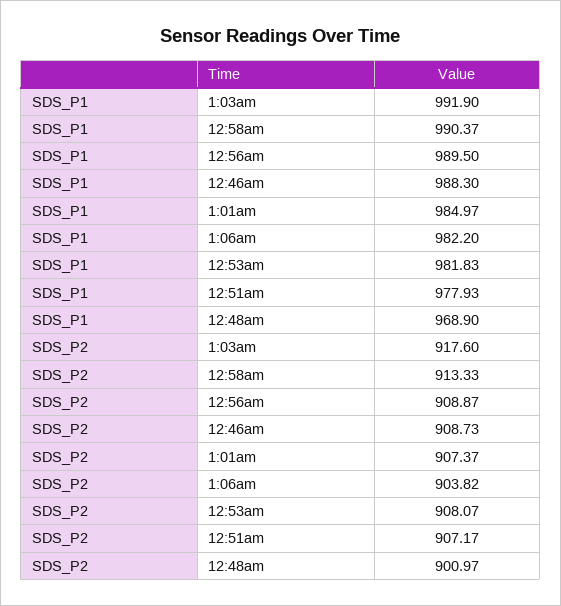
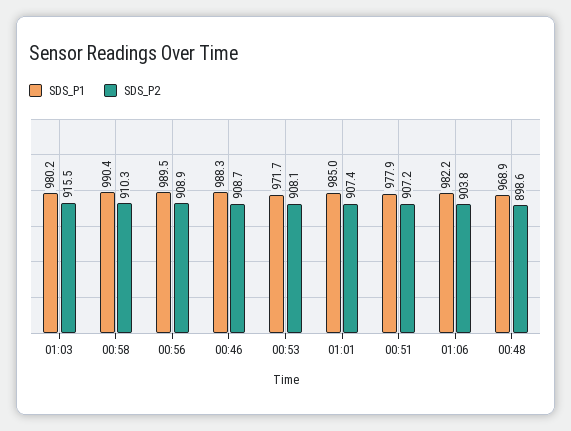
  {
    "SDS_P1": {
-     "1:03am": 991.9,
+     "1:03am": 980.2,
      "12:58am": 990.37,
      "12:56am": 989.5,
      "12:46am": 988.3,
      "1:01am": 984.97,
      "1:06am": 982.2,
-     "12:53am": 981.83,
+     "12:53am": 971.7,
      "12:51am": 977.93,
      "12:48am": 968.9
    },
    "SDS_P2": {
-     "1:03am": 917.6,
+     "1:03am": 915.5,
-     "12:58am": 913.33,
+     "12:58am": 910.3,
      "12:56am": 908.87,
      "12:46am": 908.73,
      "1:01am": 907.37,
      "1:06am": 903.82,
      "12:53am": 908.07,
      "12:51am": 907.17,
-     "12:48am": 900.97
+     "12:48am": 898.6
    }
  }

